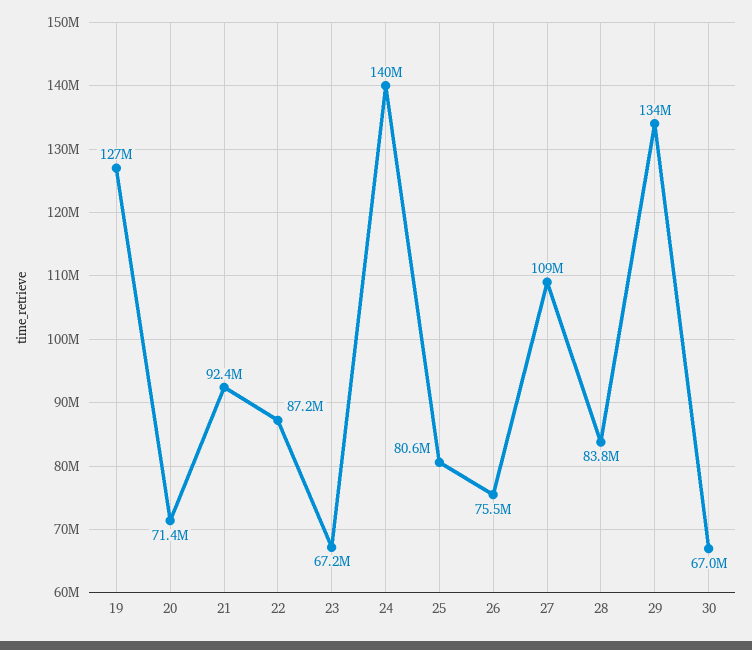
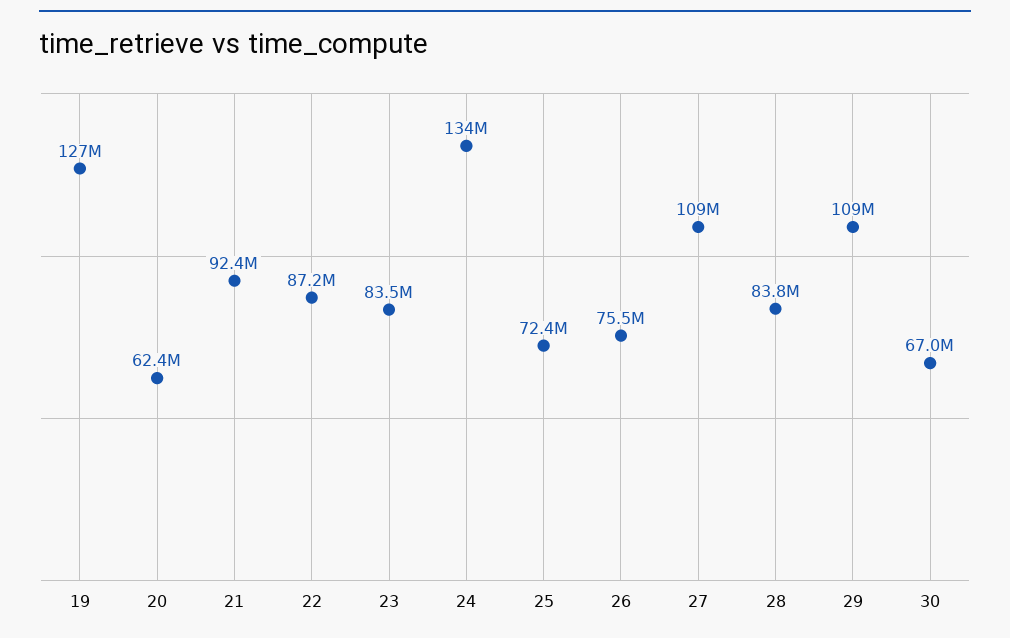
  {
    "19": 127000000,
-   "20": 71400000,
+   "20": 62400000,
    "21": 92400000,
    "22": 87200000,
-   "23": 67200000,
+   "23": 83500000,
-   "24": 140000000,
+   "24": 134000000,
-   "25": 80600000,
+   "25": 72400000,
    "26": 75500000,
    "27": 109000000,
    "28": 83800000,
-   "29": 134000000,
+   "29": 109000000,
    "30": 67000000
  }

